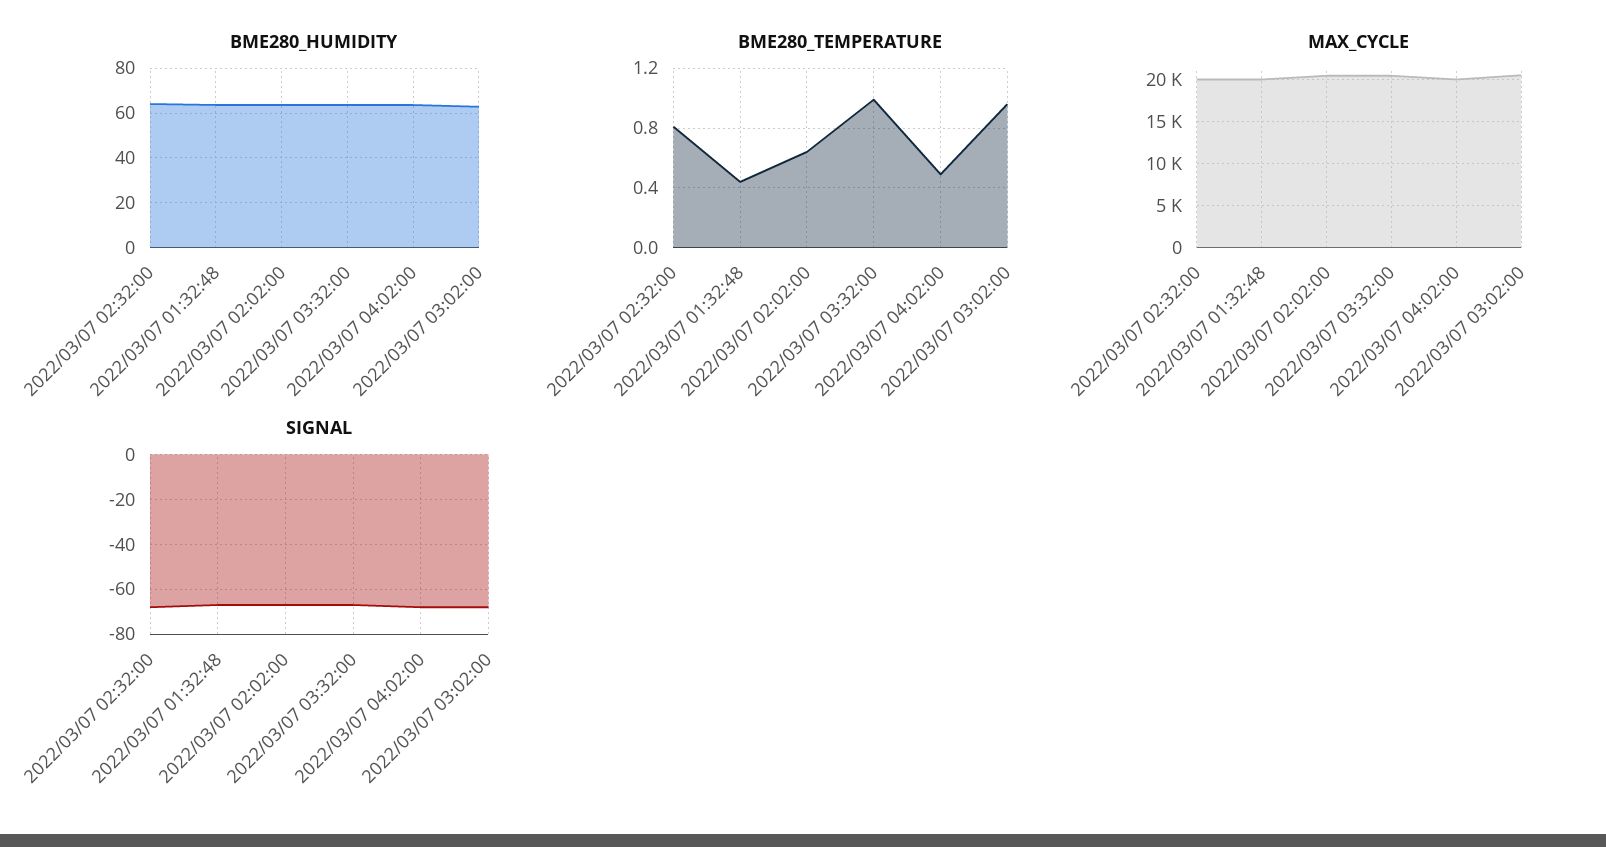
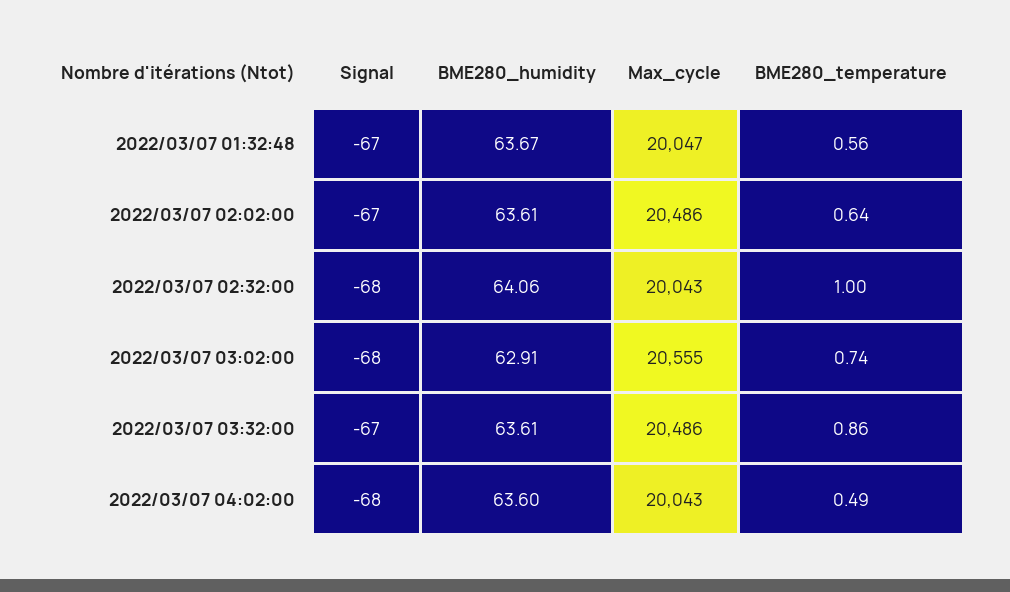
  {
    "BME280_HUMIDITY": {
      "2022/03/07 02:32:00": 64.06,
      "2022/03/07 01:32:48": 63.67,
      "2022/03/07 02:02:00": 63.61,
      "2022/03/07 03:32:00": 63.61,
      "2022/03/07 04:02:00": 63.6,
      "2022/03/07 03:02:00": 62.91
    },
    "BME280_TEMPERATURE": {
-     "2022/03/07 02:32:00": 0.8,
+     "2022/03/07 02:32:00": 1,
-     "2022/03/07 01:32:48": 0.45,
+     "2022/03/07 01:32:48": 0.56,
      "2022/03/07 02:02:00": 0.64,
-     "2022/03/07 03:32:00": 1,
+     "2022/03/07 03:32:00": 0.86,
      "2022/03/07 04:02:00": 0.49,
-     "2022/03/07 03:02:00": 0.95
+     "2022/03/07 03:02:00": 0.74
    },
    "MAX_CYCLE": {
      "2022/03/07 02:32:00": 20043,
      "2022/03/07 01:32:48": 20047,
      "2022/03/07 02:02:00": 20486,
      "2022/03/07 03:32:00": 20486,
      "2022/03/07 04:02:00": 20043,
      "2022/03/07 03:02:00": 20555
    },
    "SIGNAL": {
      "2022/03/07 02:32:00": -68,
      "2022/03/07 01:32:48": -67,
      "2022/03/07 02:02:00": -67,
      "2022/03/07 03:32:00": -67,
      "2022/03/07 04:02:00": -68,
      "2022/03/07 03:02:00": -68
    }
  }

